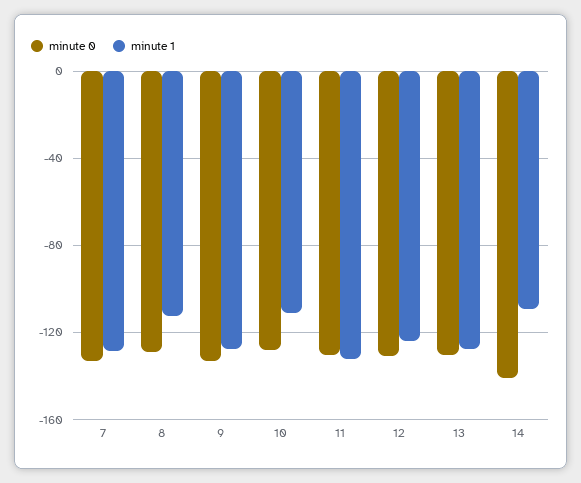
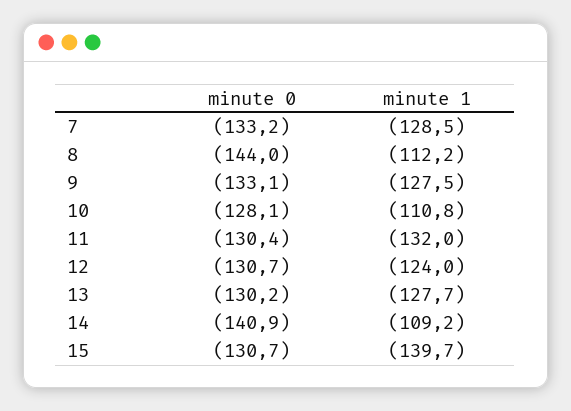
  {
    "minute 0": {
      "7": -133.2,
-     "8": -130,
+     "8": -144,
      "9": -133.1,
      "10": -128.1,
      "11": -130.4,
      "12": -130.7,
      "13": -130.2,
-     "14": -140.9
+     "14": -140.9,
+     "15": -130.7
    },
    "minute 1": {
      "7": -128.5,
      "8": -112.2,
      "9": -127.5,
      "10": -110.8,
      "11": -132,
      "12": -124,
      "13": -127.7,
-     "14": -109.2
+     "14": -109.2,
+     "15": -139.7
    }
  }

